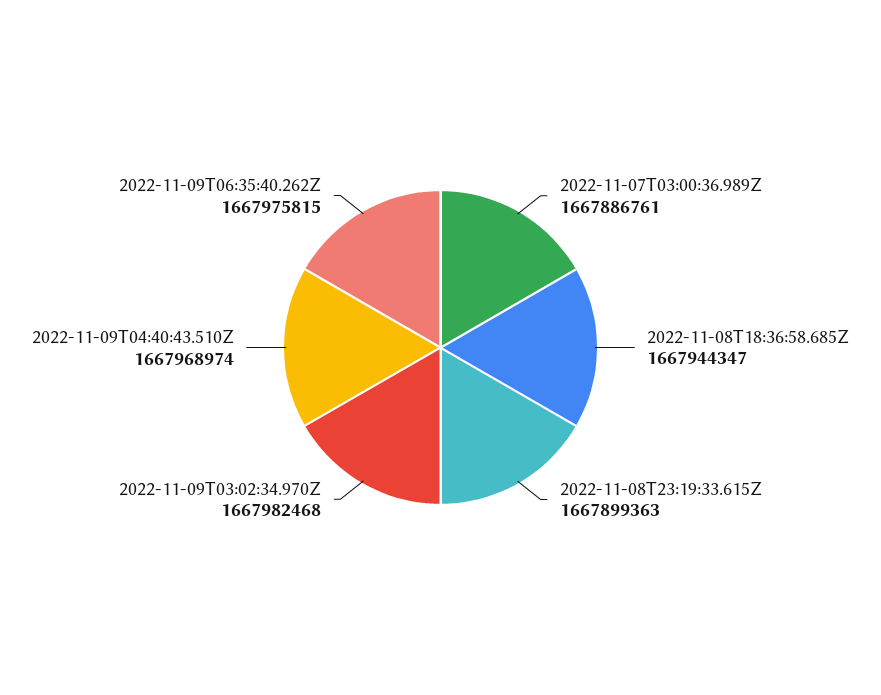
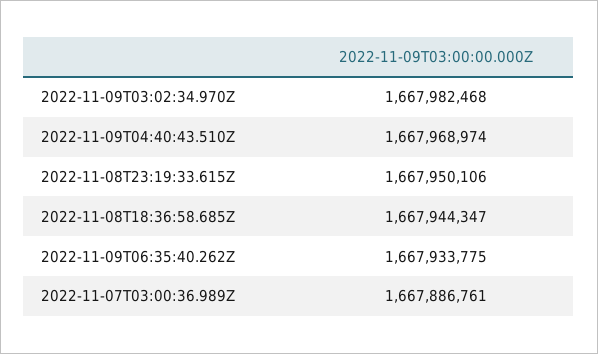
  {
    "2022-11-07T03:00:36.989Z": 1667886761,
    "2022-11-08T18:36:58.685Z": 1667944347,
-   "2022-11-08T23:19:33.615Z": 1667899363,
+   "2022-11-08T23:19:33.615Z": 1667950106,
    "2022-11-09T03:02:34.970Z": 1667982468,
    "2022-11-09T04:40:43.510Z": 1667968974,
-   "2022-11-09T06:35:40.262Z": 1667975815
+   "2022-11-09T06:35:40.262Z": 1667933775
  }

